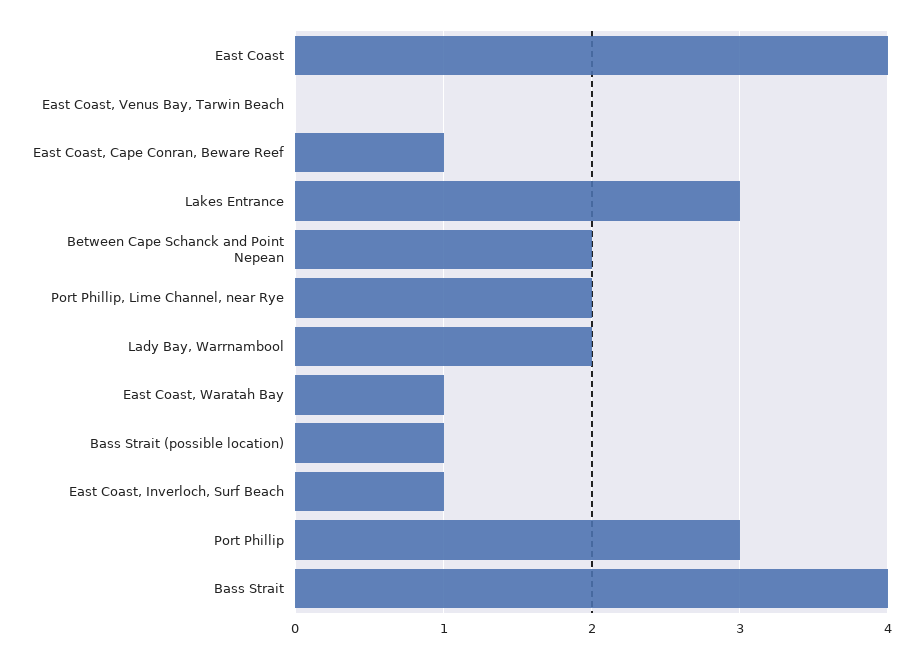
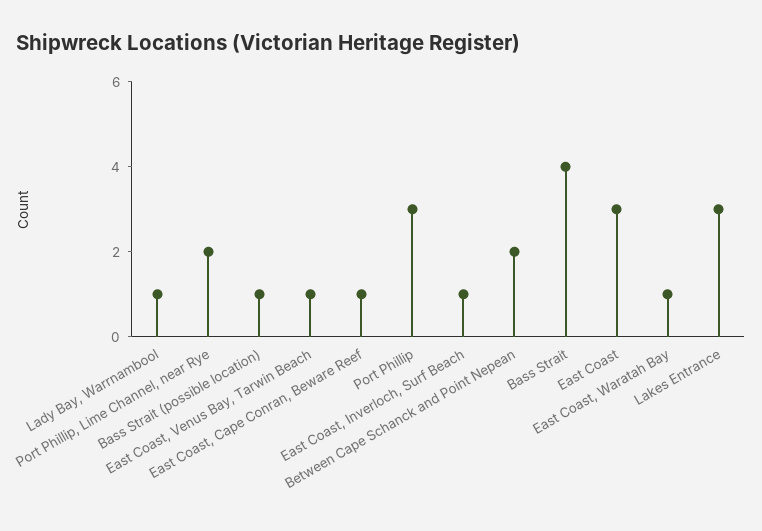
  {
-   "East Coast": 4,
+   "East Coast": 3,
-   "East Coast, Venus Bay, Tarwin Beach": 0,
+   "East Coast, Venus Bay, Tarwin Beach": 1,
    "East Coast, Cape Conran, Beware Reef": 1,
    "Lakes Entrance": 3,
    "Between Cape Schanck and Point Nepean": 2,
    "Port Phillip, Lime Channel, near Rye": 2,
-   "Lady Bay, Warrnambool": 2,
+   "Lady Bay, Warrnambool": 1,
    "East Coast, Waratah Bay": 1,
    "Bass Strait (possible location)": 1,
    "East Coast, Inverloch, Surf Beach": 1,
    "Port Phillip": 3,
    "Bass Strait": 4
  }

